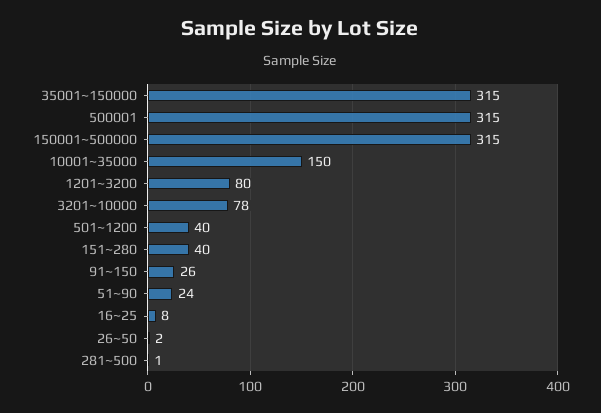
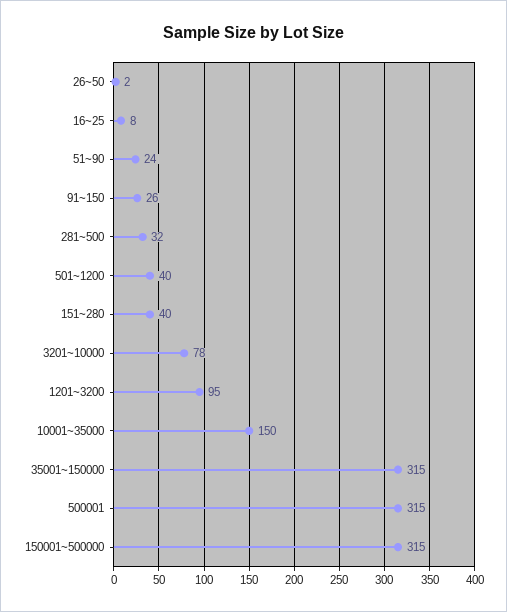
  {
    "35001~150000": 315,
    "500001": 315,
    "150001~500000": 315,
    "10001~35000": 150,
-   "1201~3200": 80,
+   "1201~3200": 95,
    "3201~10000": 78,
    "501~1200": 40,
    "151~280": 40,
    "91~150": 26,
    "51~90": 24,
    "16~25": 8,
    "26~50": 2,
-   "281~500": 1
+   "281~500": 32
  }

